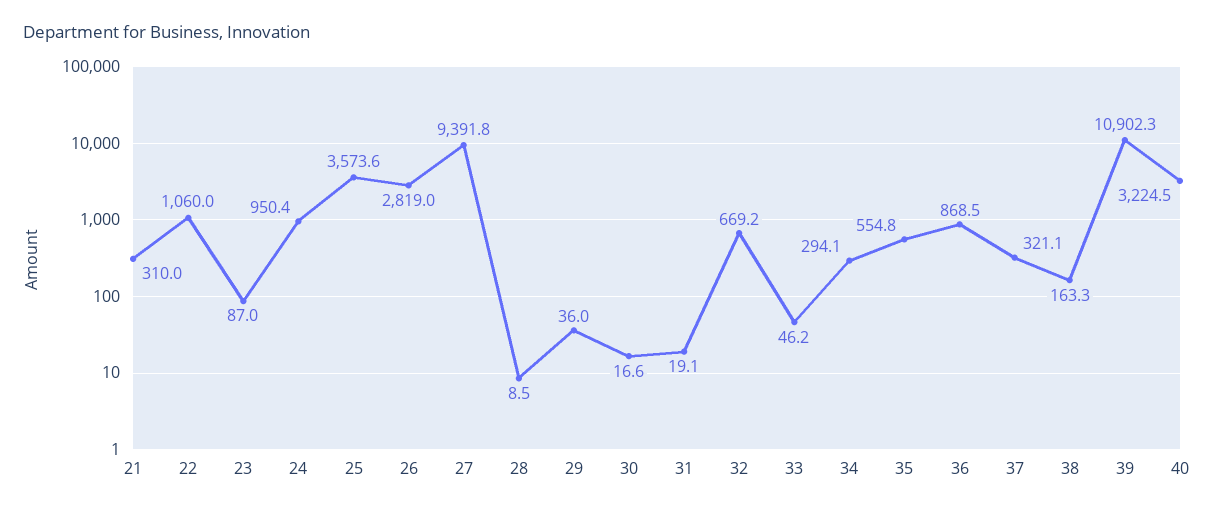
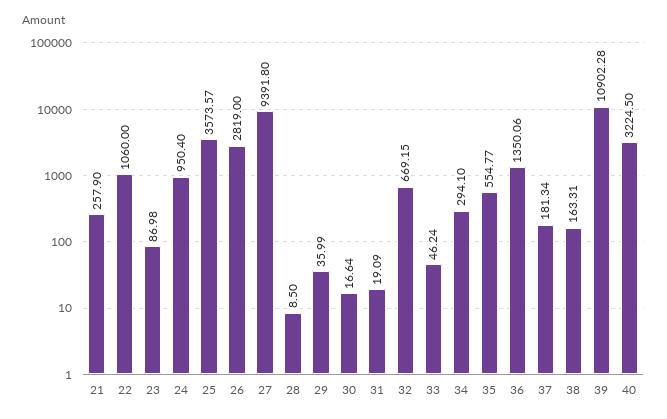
  {
-   "21": 310,
+   "21": 257.9,
    "22": 1060,
    "23": 86.98,
    "24": 950.4,
    "25": 3573.57,
    "26": 2819,
    "27": 9391.8,
    "28": 8.5,
    "29": 35.99,
    "30": 16.64,
    "31": 19.09,
    "32": 669.15,
    "33": 46.24,
    "34": 294.1,
    "35": 554.77,
-   "36": 868.5,
+   "36": 1350.06,
-   "37": 321.1,
+   "37": 181.34,
    "38": 163.31,
    "39": 10902.28,
    "40": 3224.5
  }

